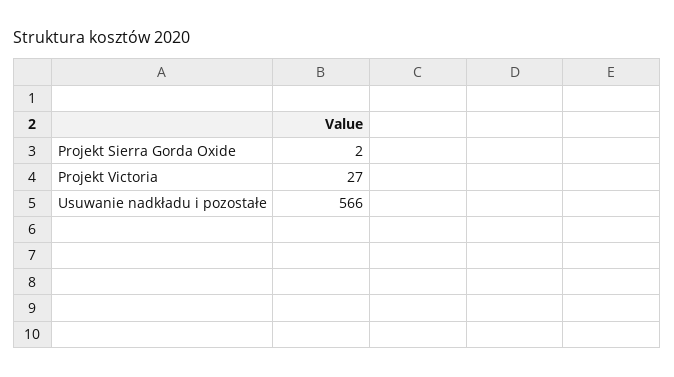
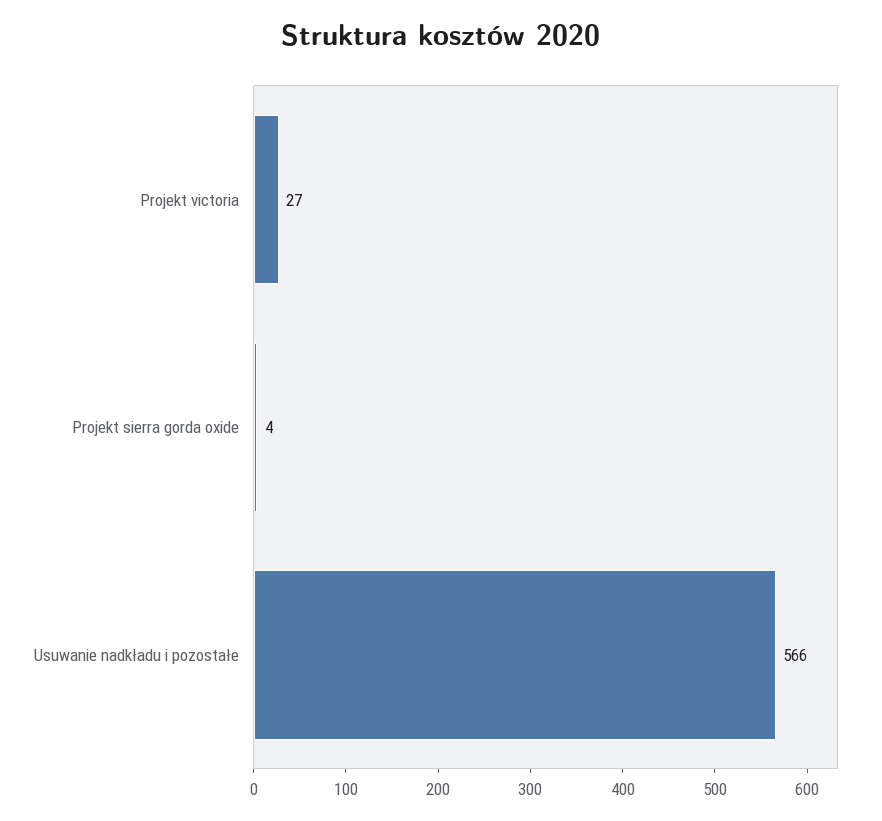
  {
-   "Projekt Sierra Gorda Oxide": 2,
+   "Projekt Sierra Gorda Oxide": 4,
    "Projekt Victoria": 27,
    "Usuwanie nadkładu i pozostałe": 566
  }

